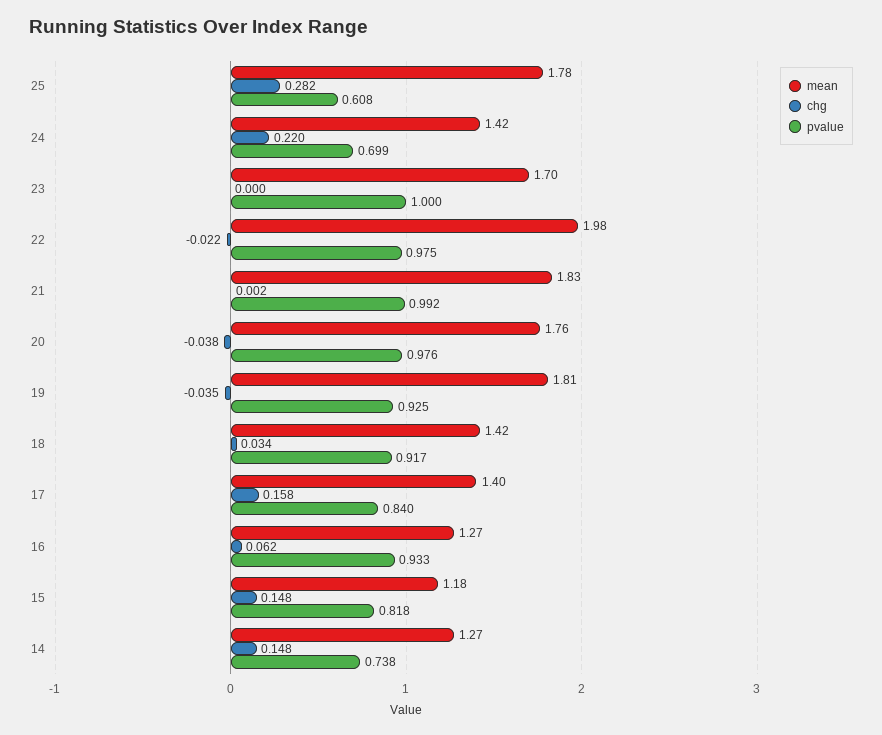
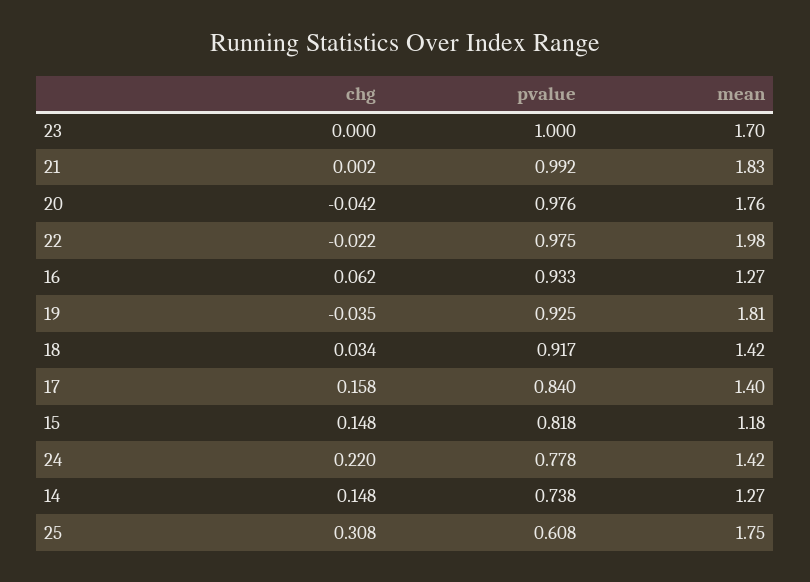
  {
    "mean": {
-     "25": 1.78,
+     "25": 1.75,
      "24": 1.42,
      "23": 1.7,
      "22": 1.98,
      "21": 1.83,
      "20": 1.76,
      "19": 1.81,
      "18": 1.42,
      "17": 1.4,
      "16": 1.27,
      "15": 1.18,
      "14": 1.27
    },
    "chg": {
-     "25": 0.282,
+     "25": 0.308,
      "24": 0.22,
      "23": 0,
      "22": -0.022,
      "21": 0.002,
-     "20": -0.038,
+     "20": -0.042,
      "19": -0.035,
      "18": 0.034,
      "17": 0.158,
      "16": 0.062,
      "15": 0.148,
      "14": 0.148
    },
    "pvalue": {
      "25": 0.608,
-     "24": 0.699,
+     "24": 0.778,
      "23": 1,
      "22": 0.975,
      "21": 0.992,
      "20": 0.976,
      "19": 0.925,
      "18": 0.917,
      "17": 0.84,
      "16": 0.933,
      "15": 0.818,
      "14": 0.738
    }
  }

